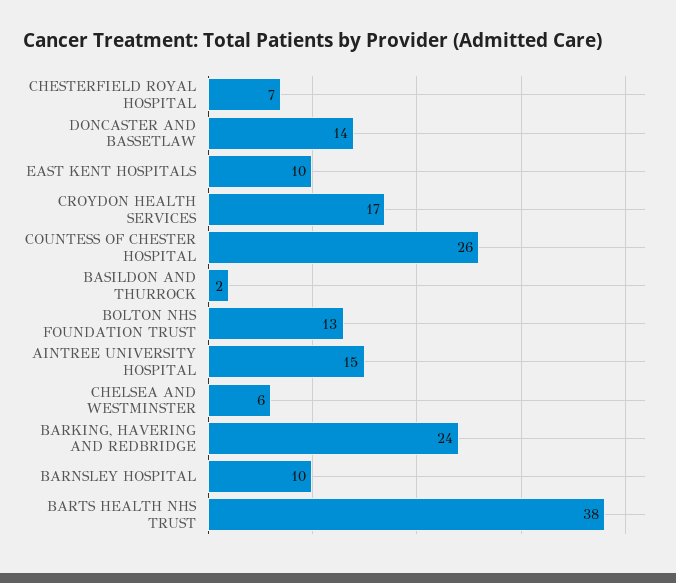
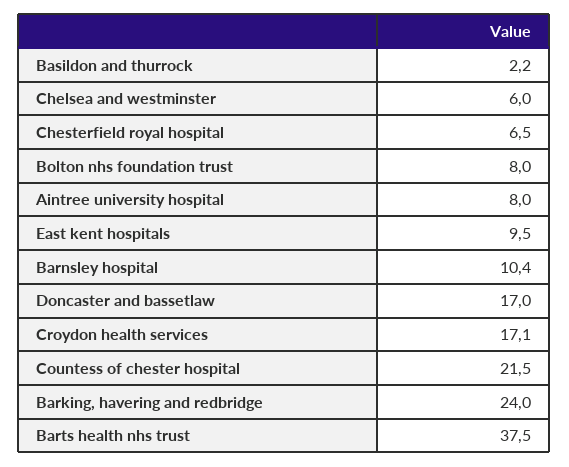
  {
    "CHESTERFIELD ROYAL HOSPITAL": 6.5,
-   "DONCASTER AND BASSETLAW": 14,
+   "DONCASTER AND BASSETLAW": 17,
    "EAST KENT HOSPITALS": 9.5,
    "CROYDON HEALTH SERVICES": 17.1,
-   "COUNTESS OF CHESTER HOSPITAL": 26,
+   "COUNTESS OF CHESTER HOSPITAL": 21.5,
    "BASILDON AND THURROCK": 2.2,
-   "BOLTON NHS FOUNDATION TRUST": 13,
+   "BOLTON NHS FOUNDATION TRUST": 8,
-   "AINTREE UNIVERSITY HOSPITAL": 15,
+   "AINTREE UNIVERSITY HOSPITAL": 8,
    "CHELSEA AND WESTMINSTER": 6,
    "BARKING, HAVERING AND REDBRIDGE": 24,
    "BARNSLEY HOSPITAL": 10.4,
    "BARTS HEALTH NHS TRUST": 37.5
  }

